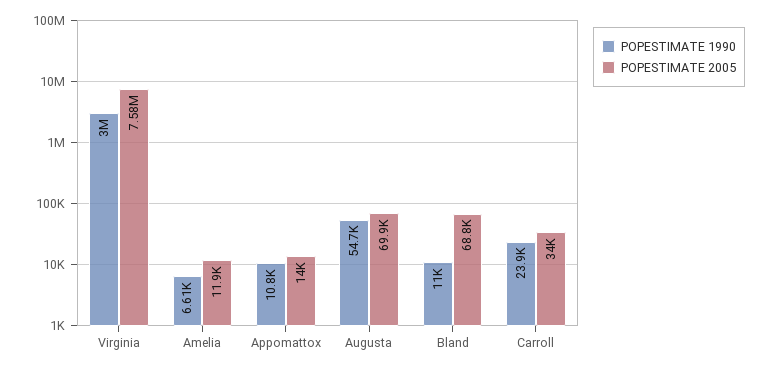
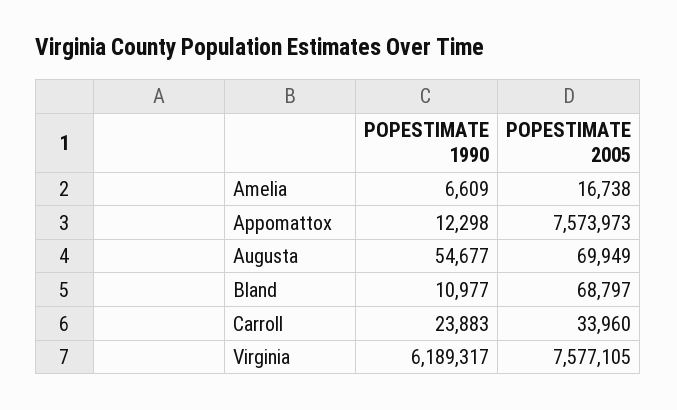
  {
    "POPESTIMATE 1990": {
-     "Virginia": 3000000,
+     "Virginia": 6189317,
      "Amelia": 6609,
-     "Appomattox": 10800,
+     "Appomattox": 12298,
      "Augusta": 54677,
      "Bland": 10977,
      "Carroll": 23883
    },
    "POPESTIMATE 2005": {
      "Virginia": 7577105,
-     "Amelia": 11900,
+     "Amelia": 16738,
-     "Appomattox": 14000,
+     "Appomattox": 7573973,
      "Augusta": 69949,
      "Bland": 68797,
      "Carroll": 33960
    }
  }

